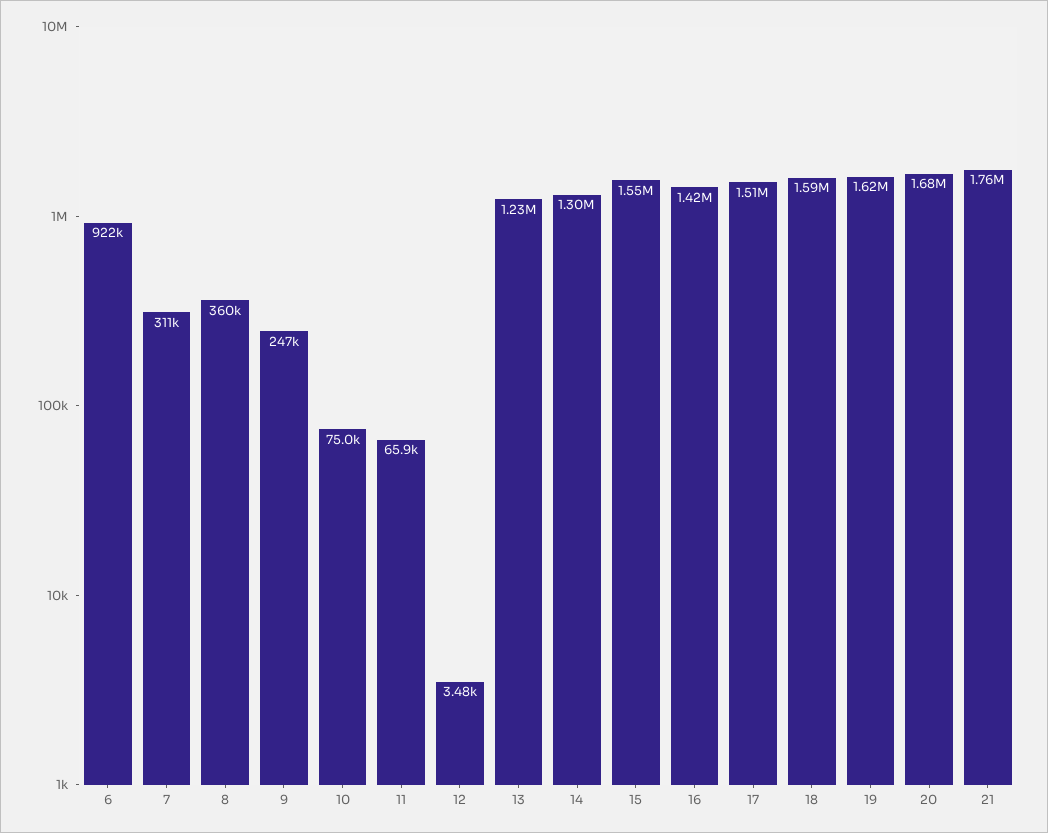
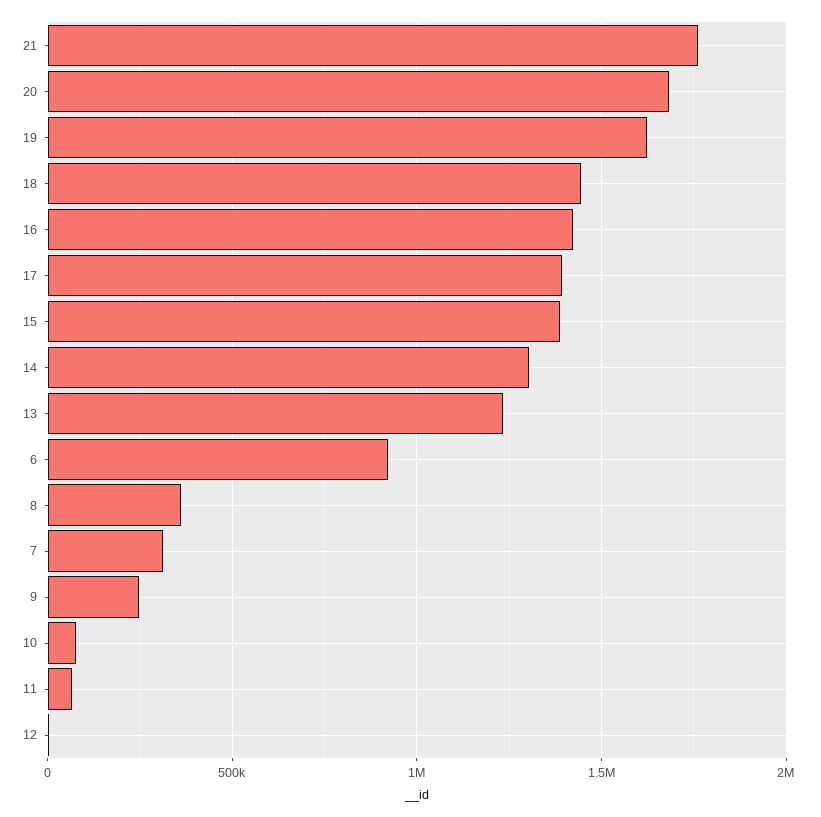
  {
    "6": 922000,
    "7": 311000,
    "8": 360000,
    "9": 247000,
    "10": 75000,
    "11": 65900,
    "12": 3480,
    "13": 1230000,
    "14": 1300000,
-   "15": 1550000,
+   "15": 1400000,
    "16": 1420000,
-   "17": 1510000,
+   "17": 1400000,
-   "18": 1590000,
+   "18": 1450000,
    "19": 1620000,
    "20": 1680000,
    "21": 1760000
  }

